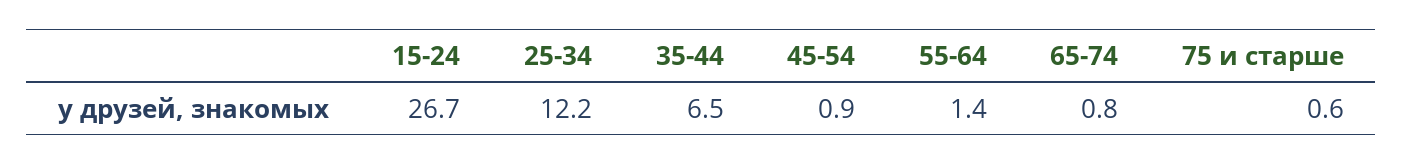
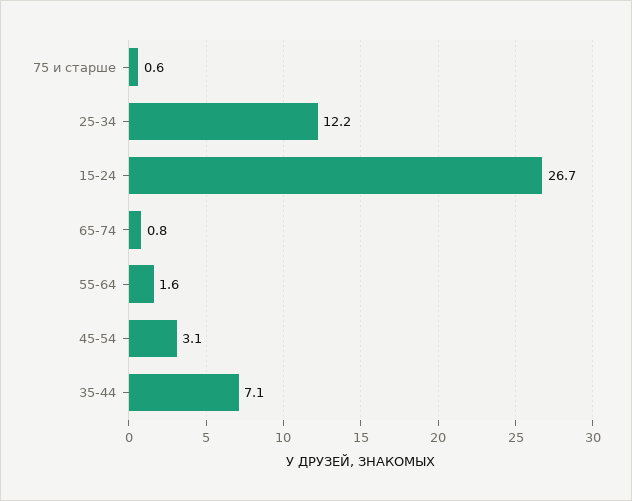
  {
    "15-24": 26.7,
    "25-34": 12.2,
-   "35-44": 6.5,
+   "35-44": 7.1,
-   "45-54": 0.9,
+   "45-54": 3.1,
-   "55-64": 1.4,
+   "55-64": 1.6,
    "65-74": 0.8,
    "75 и старше": 0.6
  }

